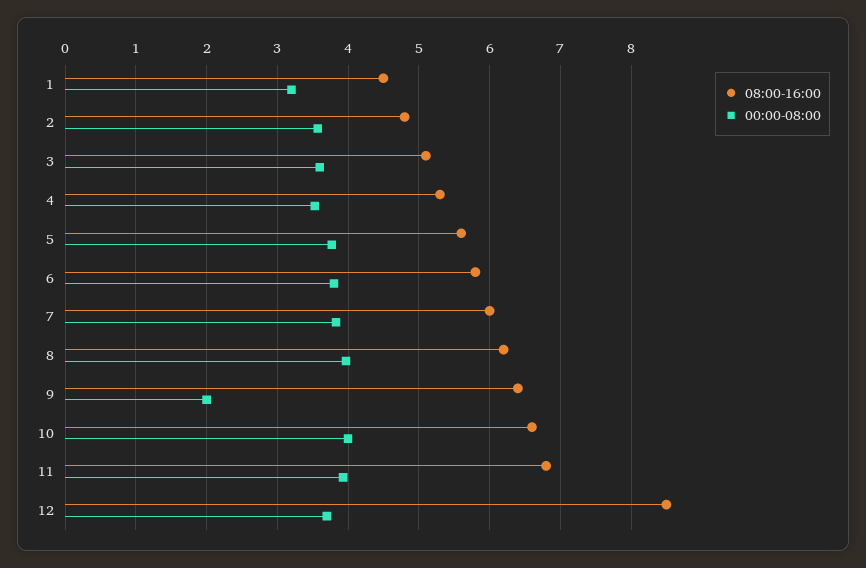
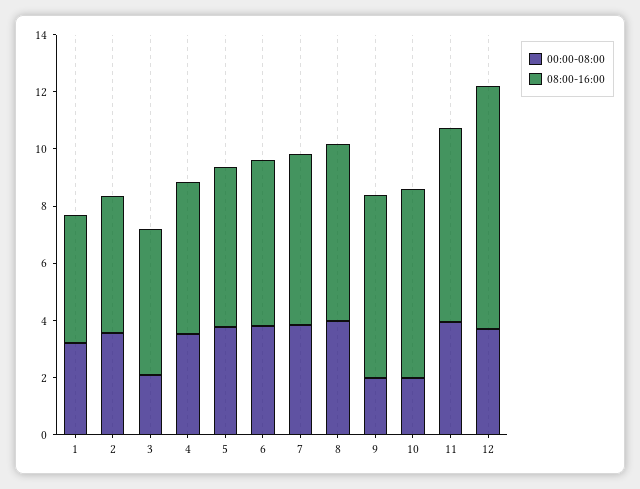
  {
    "08:00-16:00": {
      "1": 4.5,
      "2": 4.8,
      "3": 5.1,
      "4": 5.3,
      "5": 5.6,
      "6": 5.8,
      "7": 6,
      "8": 6.2,
      "9": 6.4,
      "10": 6.6,
      "11": 6.8,
      "12": 8.5
    },
    "00:00-08:00": {
      "1": 3.2,
      "2": 3.6,
-     "3": 3.6,
+     "3": 2,
      "4": 3.5,
      "5": 3.8,
      "6": 3.8,
      "7": 3.8,
      "8": 4,
      "9": 2,
-     "10": 4,
+     "10": 2,
      "11": 3.9,
      "12": 3.7
    }
  }

